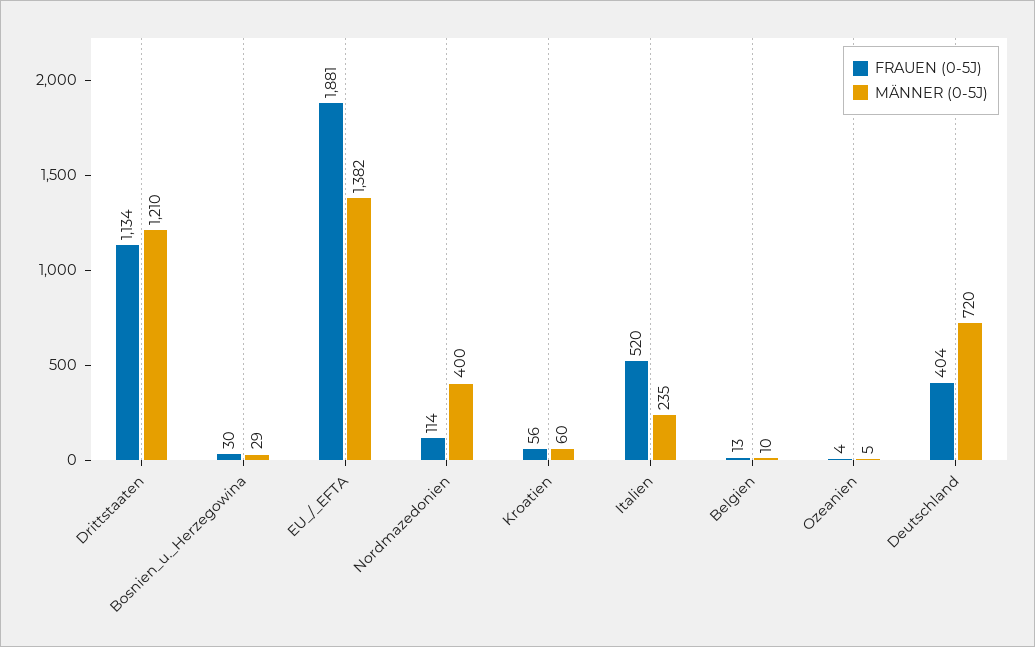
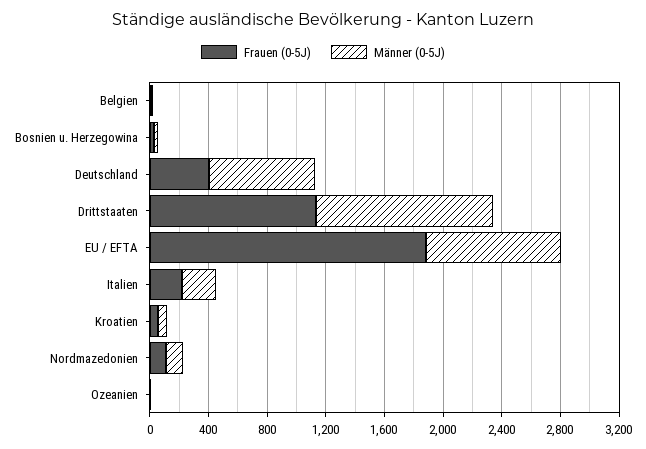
  {
    "FRAUEN (0-5J)": {
      "Drittstaaten": 1134,
      "Bosnien_u._Herzegowina": 30,
      "EU_/_EFTA": 1881,
      "Nordmazedonien": 114,
      "Kroatien": 56,
-     "Italien": 520,
+     "Italien": 200,
      "Belgien": 13,
      "Ozeanien": 4,
      "Deutschland": 404
    },
    "MÄNNER (0-5J)": {
      "Drittstaaten": 1210,
      "Bosnien_u._Herzegowina": 29,
-     "EU_/_EFTA": 1382,
+     "EU_/_EFTA": 900,
-     "Nordmazedonien": 400,
+     "Nordmazedonien": 100,
      "Kroatien": 60,
      "Italien": 235,
      "Belgien": 10,
      "Ozeanien": 5,
      "Deutschland": 720
    }
  }

